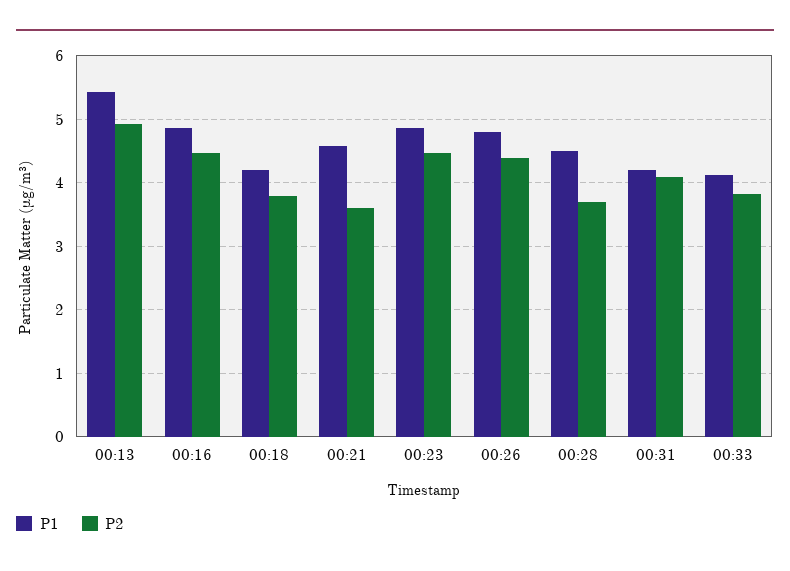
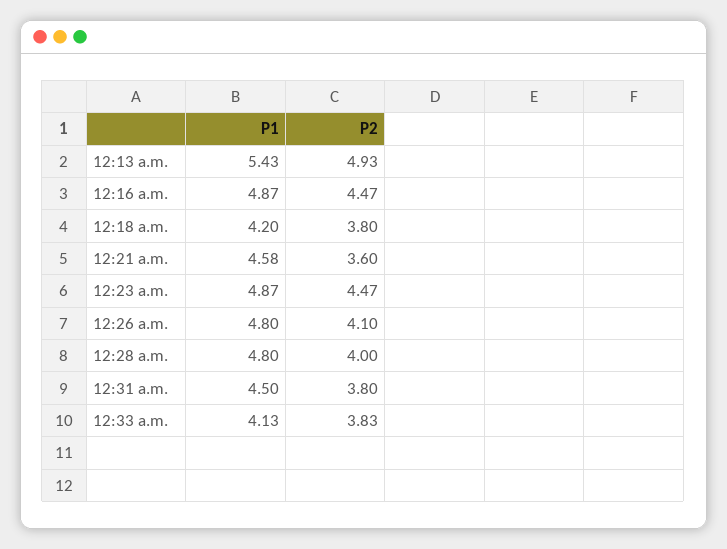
  {
    "P1": {
      "00:13": 5.43,
      "00:16": 4.87,
      "00:18": 4.2,
      "00:21": 4.58,
      "00:23": 4.87,
      "00:26": 4.8,
-     "00:28": 4.5,
+     "00:28": 4.8,
-     "00:31": 4.2,
+     "00:31": 4.5,
      "00:33": 4.13
    },
    "P2": {
      "00:13": 4.93,
      "00:16": 4.47,
      "00:18": 3.8,
      "00:21": 3.6,
      "00:23": 4.47,
-     "00:26": 4.4,
+     "00:26": 4.1,
-     "00:28": 3.7,
+     "00:28": 4,
-     "00:31": 4.1,
+     "00:31": 3.8,
      "00:33": 3.83
    }
  }

